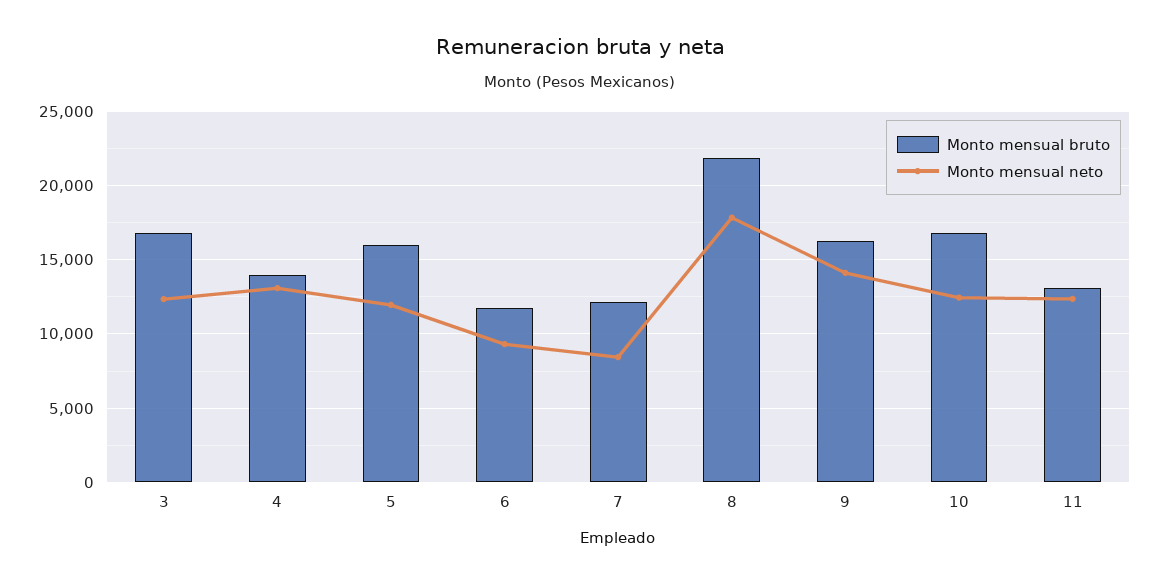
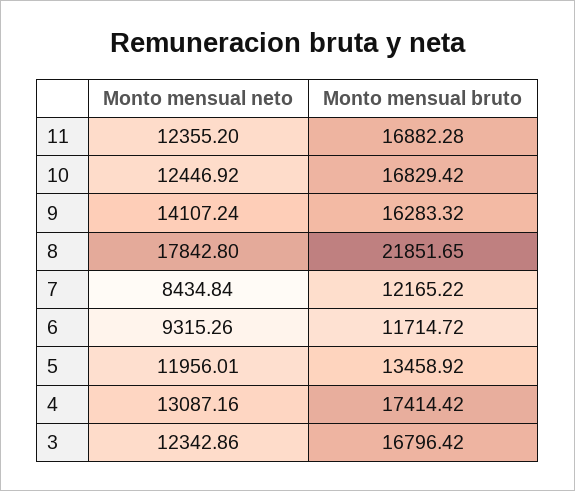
  {
    "Monto mensual bruto": {
      "3": 16796.42,
-     "4": 14000,
+     "4": 17414.42,
-     "5": 16000,
+     "5": 13458.92,
      "6": 11714.72,
      "7": 12165.22,
      "8": 21851.65,
      "9": 16283.32,
      "10": 16829.42,
-     "11": 13000
+     "11": 16882.28
    },
    "Monto mensual neto": {
      "3": 12342.86,
      "4": 13087.16,
      "5": 11956.01,
      "6": 9315.26,
      "7": 8434.84,
      "8": 17842.8,
      "9": 14107.24,
      "10": 12446.92,
      "11": 12355.2
    }
  }

